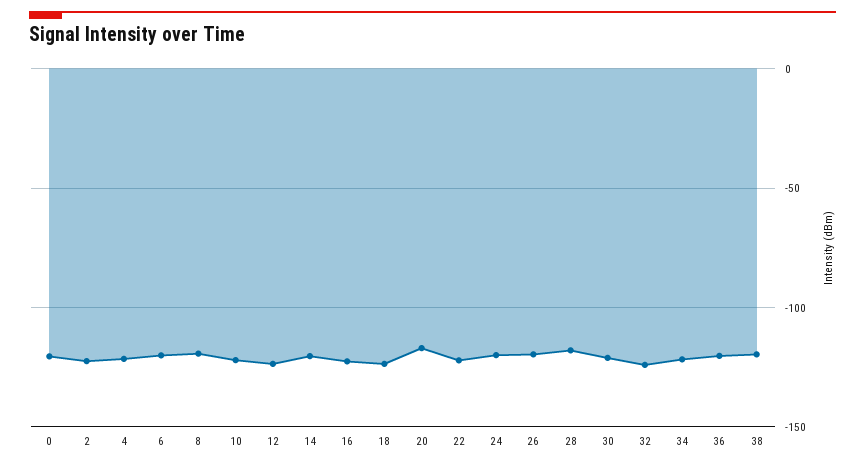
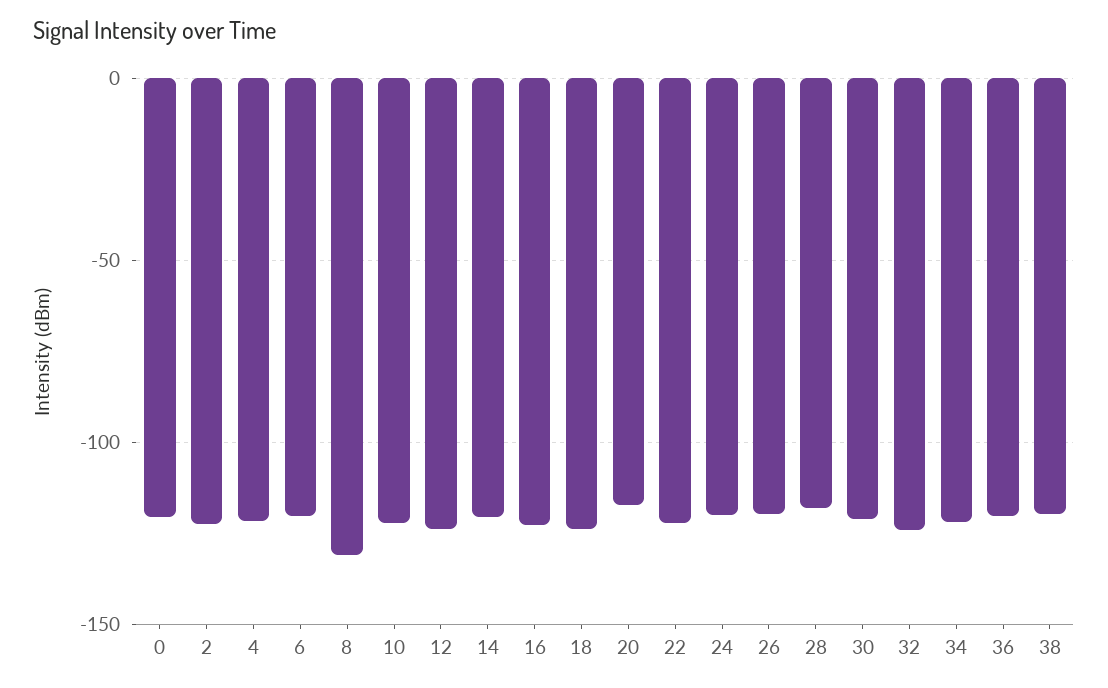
  {
    "0": -120,
    "2": -120,
    "4": -120,
    "6": -120,
-   "8": -120,
+   "8": -130,
    "10": -120,
    "12": -125,
    "14": -120,
    "16": -125,
    "18": -125,
    "20": -115,
    "22": -120,
    "24": -120,
    "26": -120,
    "28": -120,
    "30": -120,
    "32": -125,
    "34": -120,
    "36": -120,
    "38": -120
  }

